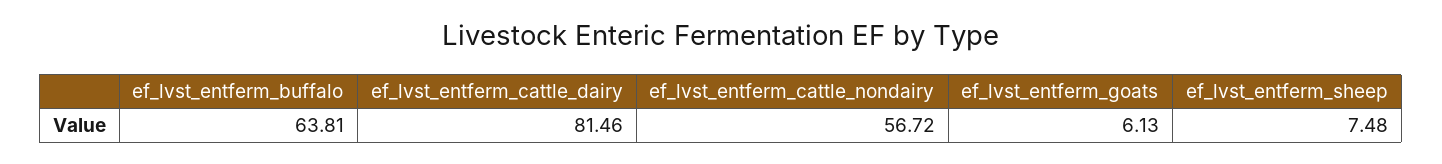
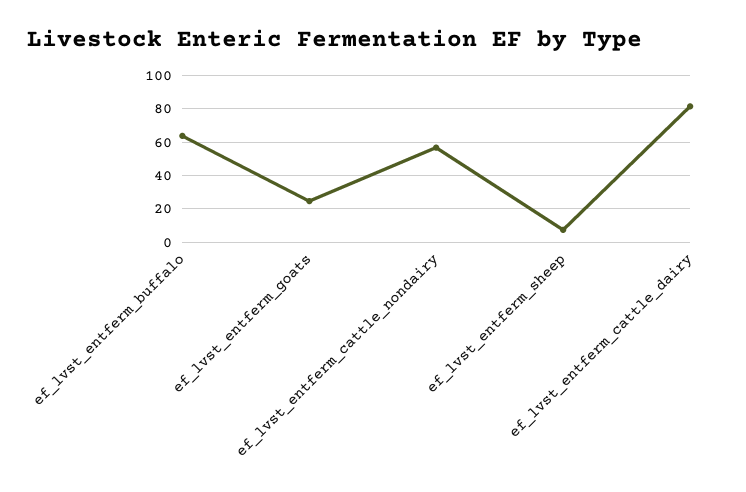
  {
    "ef_lvst_entferm_buffalo": 63.81,
    "ef_lvst_entferm_cattle_dairy": 81.46,
    "ef_lvst_entferm_cattle_nondairy": 56.72,
-   "ef_lvst_entferm_goats": 6.13,
+   "ef_lvst_entferm_goats": 25,
    "ef_lvst_entferm_sheep": 7.48
  }

